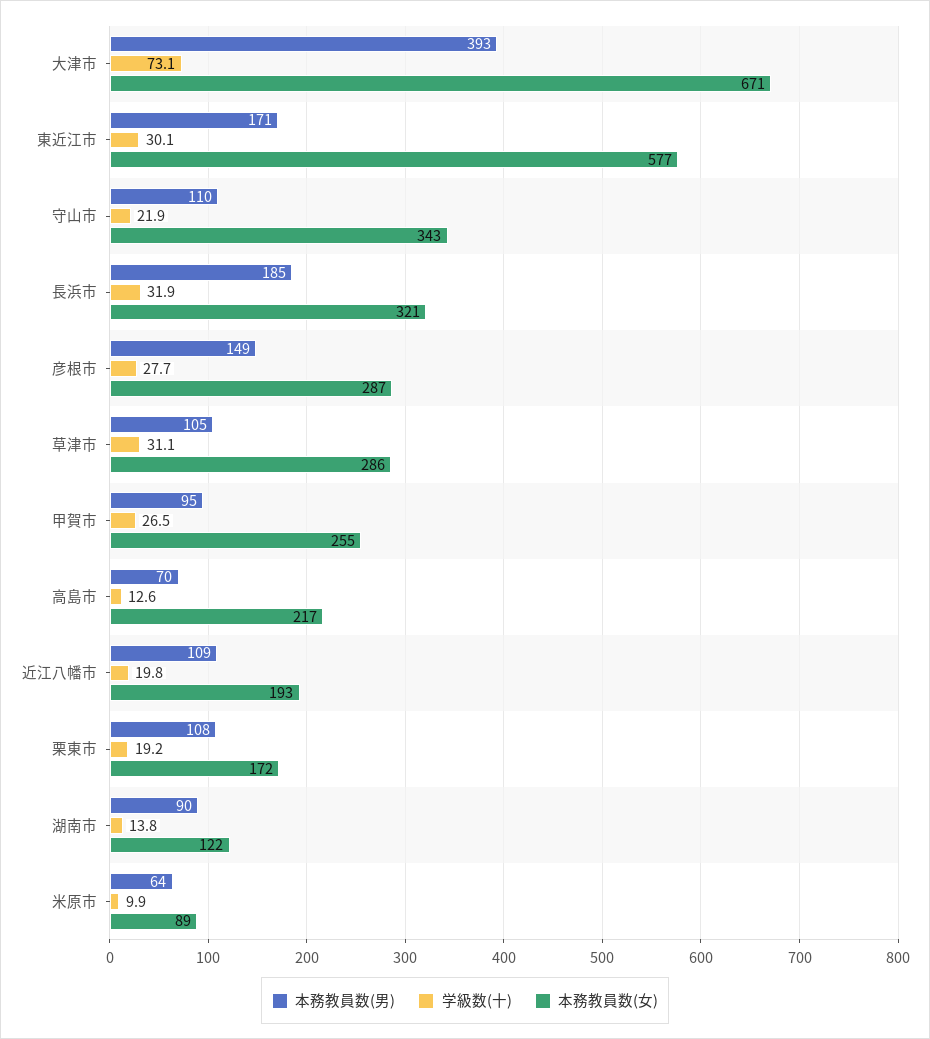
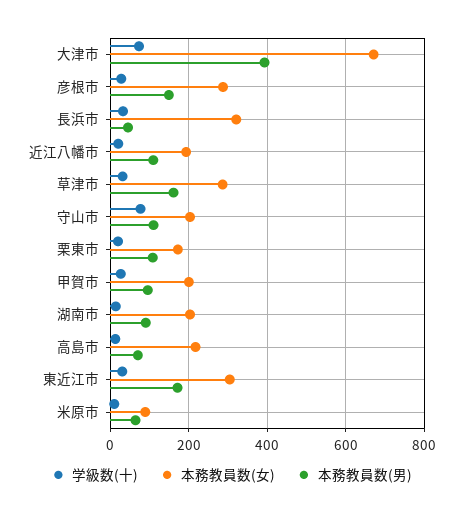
  {
    "本務教員数(男)": {
      "大津市": 393,
      "東近江市": 171,
      "守山市": 110,
-     "長浜市": 185,
+     "長浜市": 40,
      "彦根市": 149,
-     "草津市": 105,
+     "草津市": 160,
      "甲賀市": 95,
      "高島市": 70,
      "近江八幡市": 109,
      "栗東市": 108,
      "湖南市": 90,
      "米原市": 64
    },
    "学級数(十)": {
      "大津市": 73.1,
      "東近江市": 30.1,
-     "守山市": 21.9,
+     "守山市": 80,
      "長浜市": 31.9,
      "彦根市": 27.7,
      "草津市": 31.1,
      "甲賀市": 26.5,
      "高島市": 12.6,
      "近江八幡市": 19.8,
      "栗東市": 19.2,
      "湖南市": 13.8,
      "米原市": 9.9
    },
    "本務教員数(女)": {
      "大津市": 671,
-     "東近江市": 577,
+     "東近江市": 300,
-     "守山市": 343,
+     "守山市": 200,
      "長浜市": 321,
      "彦根市": 287,
      "草津市": 286,
-     "甲賀市": 255,
+     "甲賀市": 200,
      "高島市": 217,
      "近江八幡市": 193,
      "栗東市": 172,
-     "湖南市": 122,
+     "湖南市": 200,
      "米原市": 89
    }
  }

